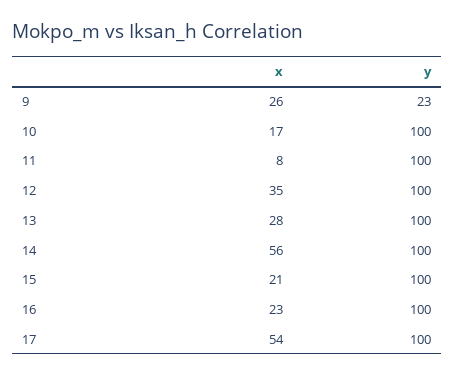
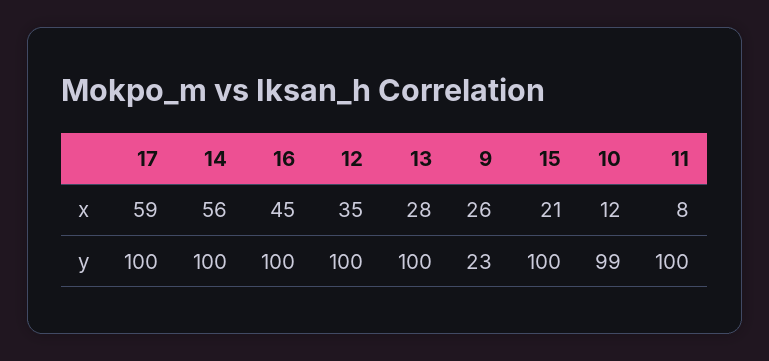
  {
    "x": {
      "9": 26,
-     "10": 17,
+     "10": 12,
      "11": 8,
      "12": 35,
      "13": 28,
      "14": 56,
      "15": 21,
-     "16": 23,
+     "16": 45,
-     "17": 54
+     "17": 59
    },
    "y": {
      "9": 23,
-     "10": 100,
+     "10": 99,
      "11": 100,
      "12": 100,
      "13": 100,
      "14": 100,
      "15": 100,
      "16": 100,
      "17": 100
    }
  }

